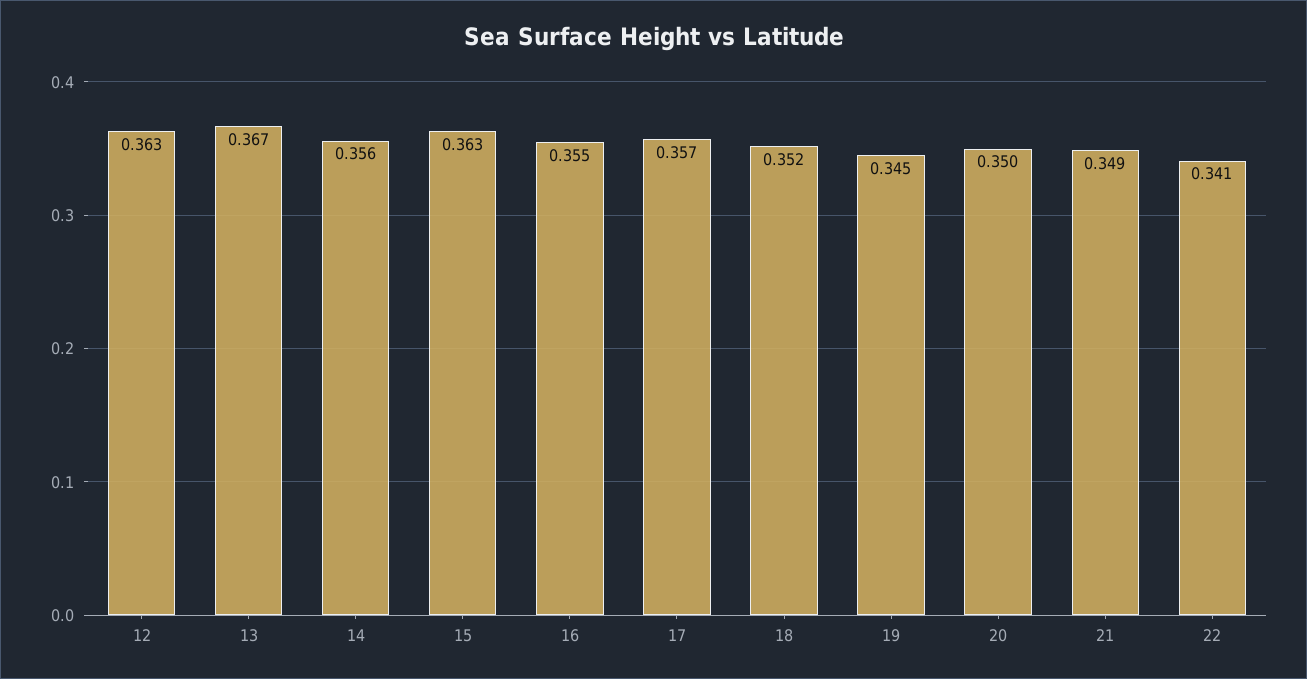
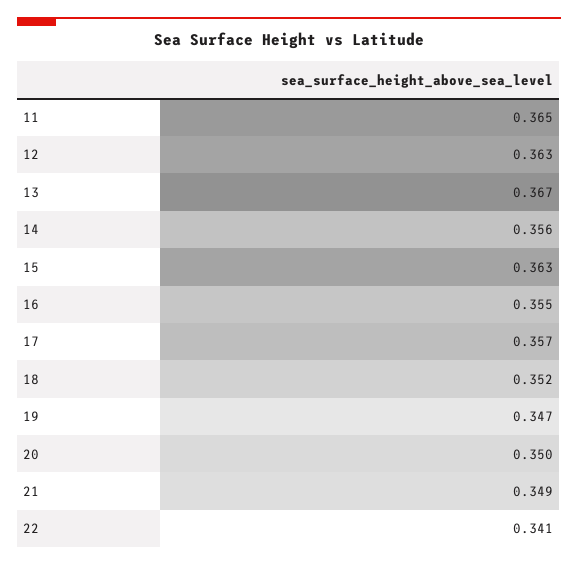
  {
    "12": 0.363,
    "13": 0.367,
    "14": 0.356,
    "15": 0.363,
    "16": 0.355,
    "17": 0.357,
    "18": 0.352,
-   "19": 0.345,
+   "19": 0.347,
    "20": 0.35,
    "21": 0.349,
-   "22": 0.341
+   "22": 0.341,
+   "11": 0.365
  }

